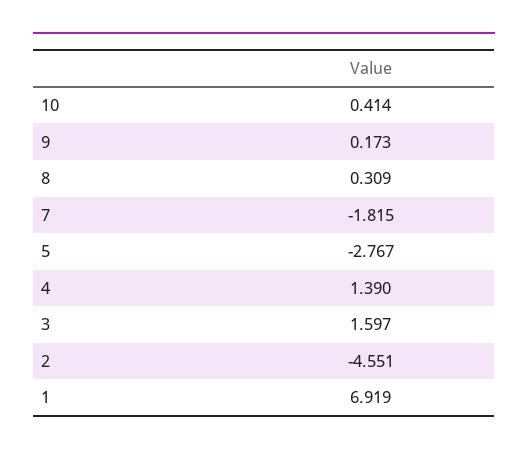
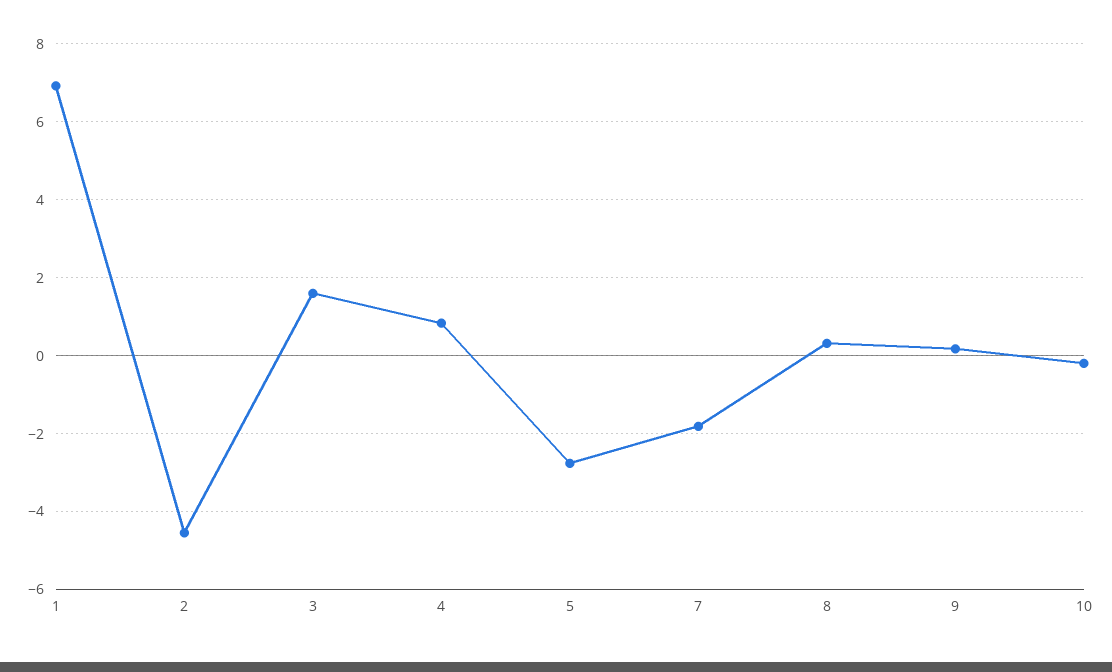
  {
-   "10": 0.414,
+   "10": -0.2,
    "9": 0.173,
    "8": 0.309,
    "7": -1.815,
    "5": -2.767,
-   "4": 1.39,
+   "4": 0.8,
    "3": 1.597,
    "2": -4.551,
    "1": 6.919
  }

